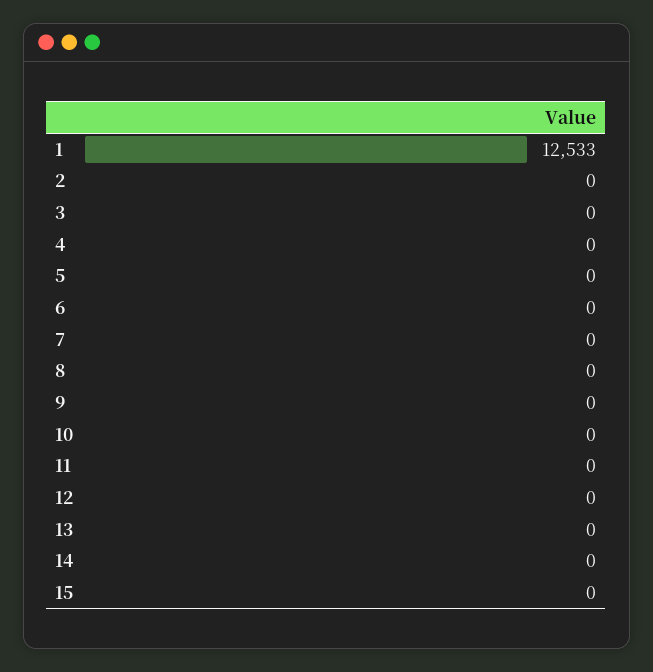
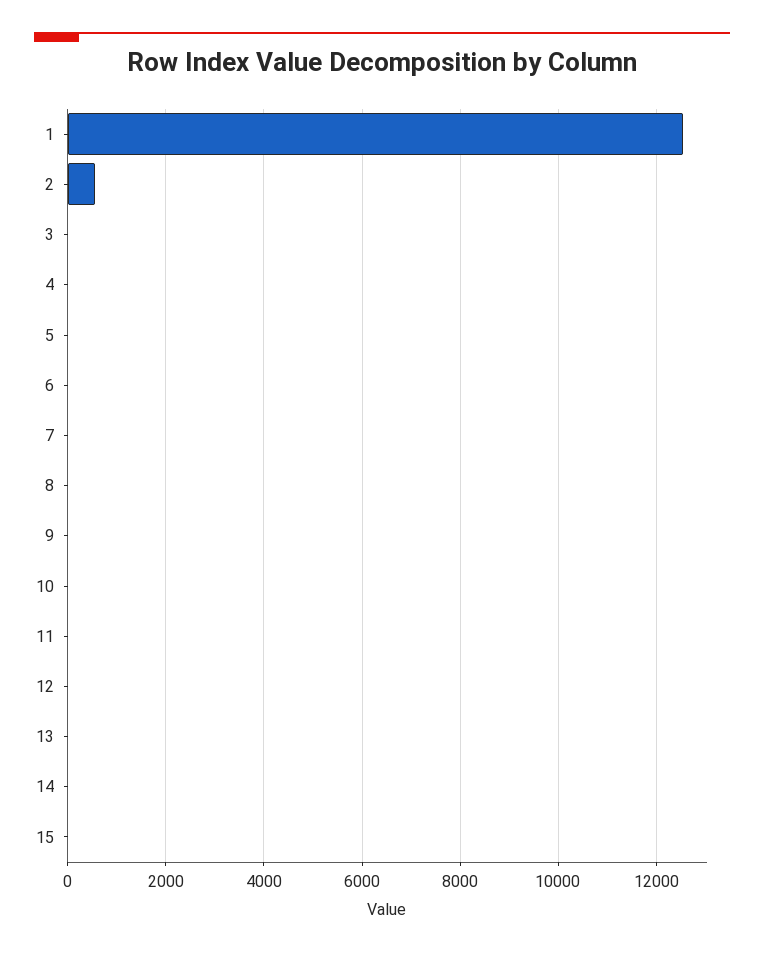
  {
    "1": 12533,
-   "2": 0,
+   "2": 600,
    "3": 0,
    "4": 0,
    "5": 0,
    "6": 0,
    "7": 0,
    "8": 0,
    "9": 0,
    "10": 0,
    "11": 0,
    "12": 0,
    "13": 0,
    "14": 0,
    "15": 0
  }

